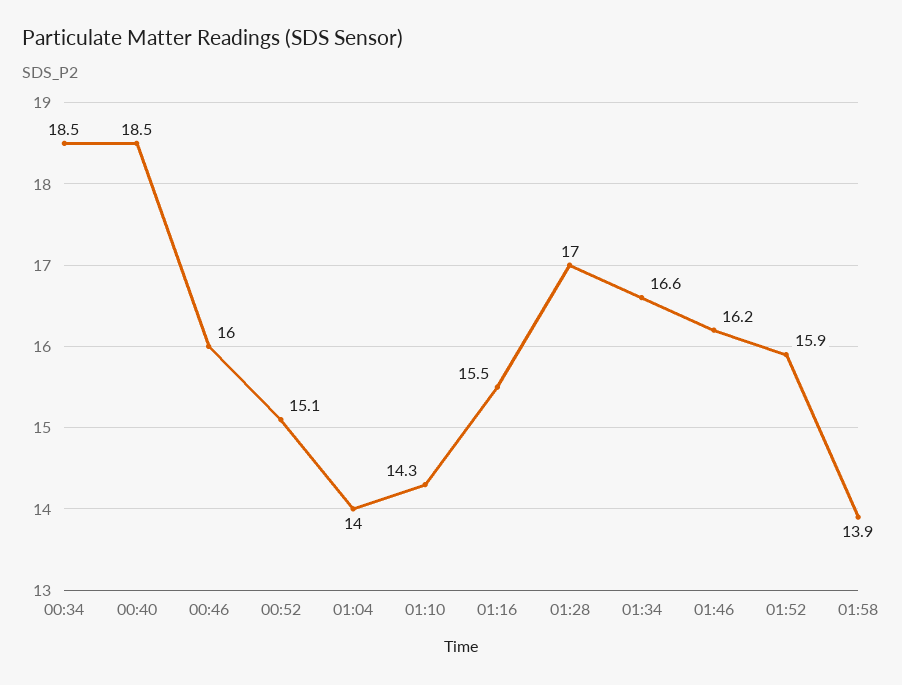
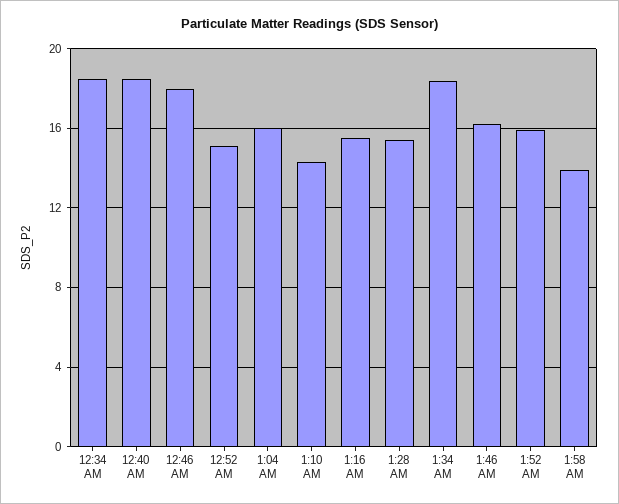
  {
    "00:34": 18.5,
    "00:40": 18.5,
-   "00:46": 16,
+   "00:46": 18,
    "00:52": 15.1,
-   "01:04": 14,
+   "01:04": 16,
    "01:10": 14.3,
    "01:16": 15.5,
-   "01:28": 17,
+   "01:28": 15.5,
-   "01:34": 16.6,
+   "01:34": 18.5,
    "01:46": 16.2,
    "01:52": 15.9,
    "01:58": 13.9
  }

